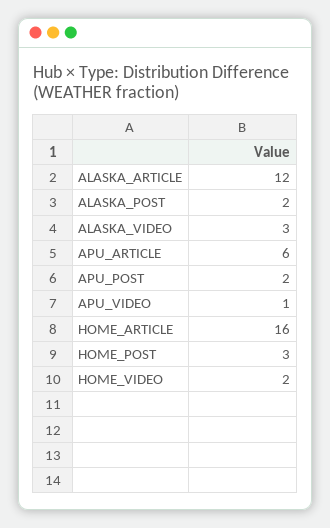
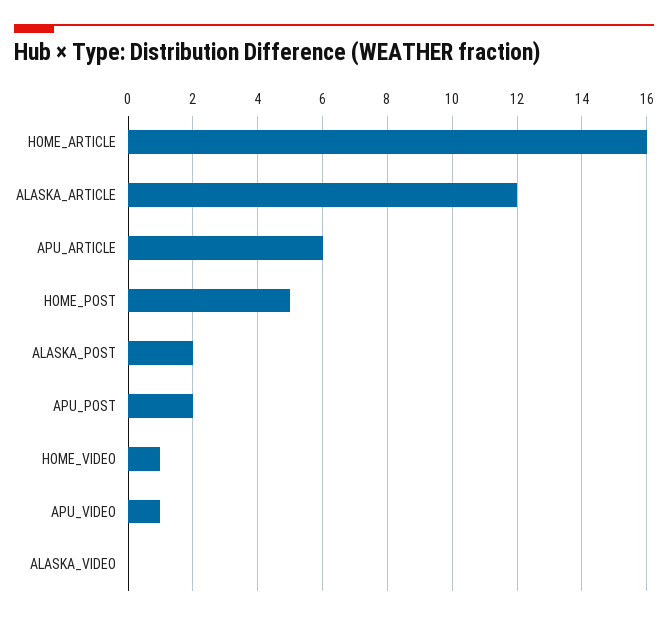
  {
    "ALASKA_ARTICLE": 12,
    "ALASKA_POST": 2,
-   "ALASKA_VIDEO": 3,
+   "ALASKA_VIDEO": 0,
    "APU_ARTICLE": 6,
    "APU_POST": 2,
    "APU_VIDEO": 1,
    "HOME_ARTICLE": 16,
-   "HOME_POST": 3,
+   "HOME_POST": 5,
-   "HOME_VIDEO": 2
+   "HOME_VIDEO": 1
  }

